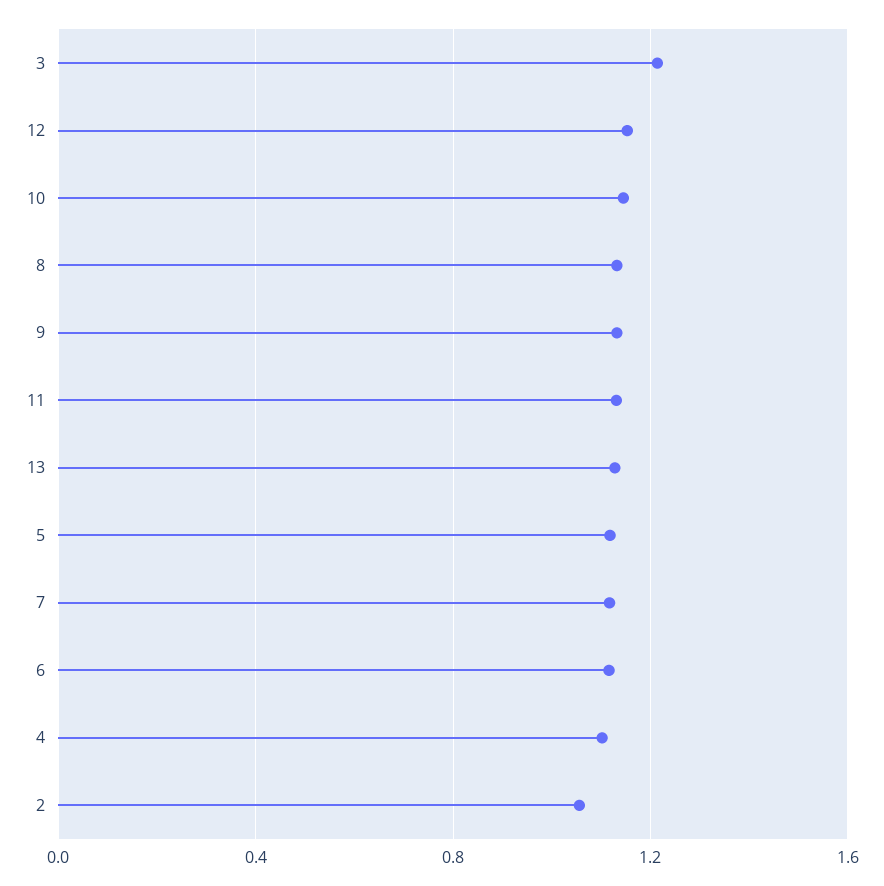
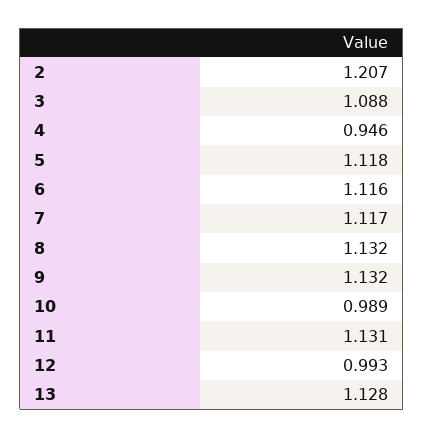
  {
-   "3": 1.2,
+   "3": 1.088,
-   "12": 1.15,
+   "12": 0.993,
-   "10": 1.15,
+   "10": 0.989,
    "8": 1.132,
    "9": 1.132,
    "11": 1.131,
    "13": 1.128,
    "5": 1.118,
    "7": 1.117,
    "6": 1.116,
-   "4": 1.1,
+   "4": 0.946,
-   "2": 1.05
+   "2": 1.207
  }

